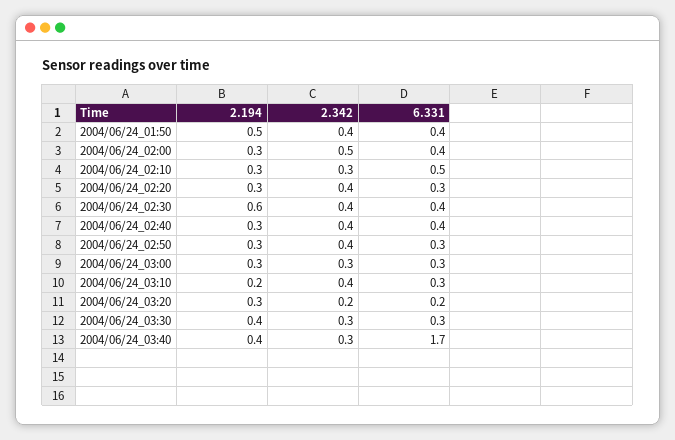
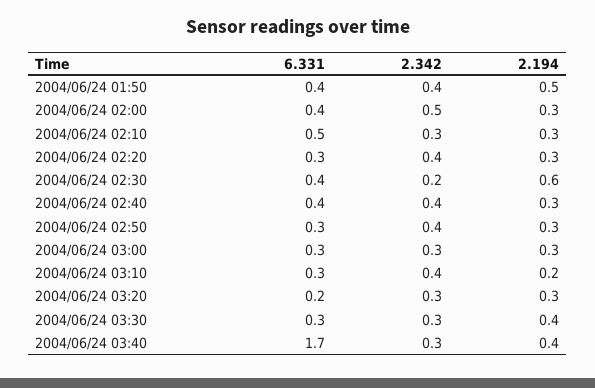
  {
    "2.194": {
      "2004/06/24_01:50": 0.5,
      "2004/06/24_02:00": 0.3,
      "2004/06/24_02:10": 0.3,
      "2004/06/24_02:20": 0.3,
      "2004/06/24_02:30": 0.6,
      "2004/06/24_02:40": 0.3,
      "2004/06/24_02:50": 0.3,
      "2004/06/24_03:00": 0.3,
      "2004/06/24_03:10": 0.2,
      "2004/06/24_03:20": 0.3,
      "2004/06/24_03:30": 0.4,
      "2004/06/24_03:40": 0.4
    },
    "2.342": {
      "2004/06/24_01:50": 0.4,
      "2004/06/24_02:00": 0.5,
      "2004/06/24_02:10": 0.3,
      "2004/06/24_02:20": 0.4,
-     "2004/06/24_02:30": 0.4,
+     "2004/06/24_02:30": 0.2,
      "2004/06/24_02:40": 0.4,
      "2004/06/24_02:50": 0.4,
      "2004/06/24_03:00": 0.3,
      "2004/06/24_03:10": 0.4,
-     "2004/06/24_03:20": 0.2,
+     "2004/06/24_03:20": 0.3,
      "2004/06/24_03:30": 0.3,
      "2004/06/24_03:40": 0.3
    },
    "6.331": {
      "2004/06/24_01:50": 0.4,
      "2004/06/24_02:00": 0.4,
      "2004/06/24_02:10": 0.5,
      "2004/06/24_02:20": 0.3,
      "2004/06/24_02:30": 0.4,
      "2004/06/24_02:40": 0.4,
      "2004/06/24_02:50": 0.3,
      "2004/06/24_03:00": 0.3,
      "2004/06/24_03:10": 0.3,
      "2004/06/24_03:20": 0.2,
      "2004/06/24_03:30": 0.3,
      "2004/06/24_03:40": 1.7
    }
  }

